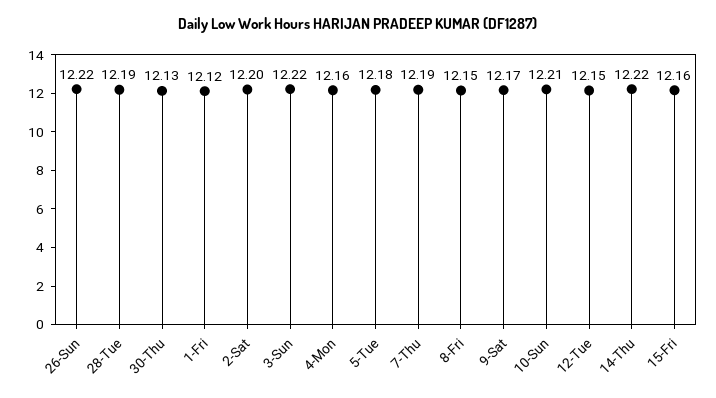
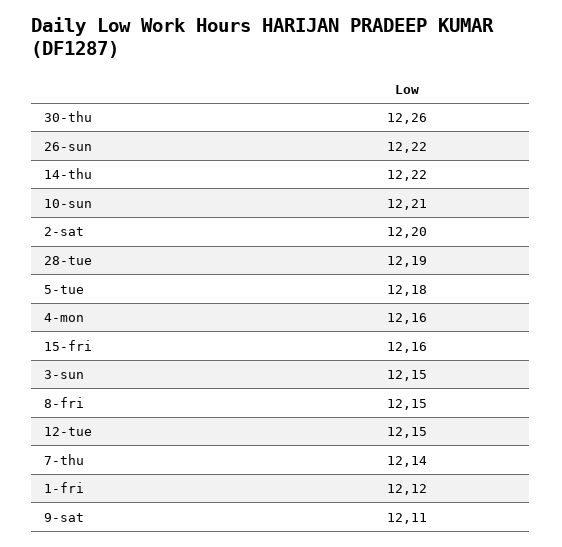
  {
    "26-Sun": 12.22,
    "28-Tue": 12.19,
-   "30-Thu": 12.13,
+   "30-Thu": 12.26,
    "1-Fri": 12.12,
    "2-Sat": 12.2,
-   "3-Sun": 12.22,
+   "3-Sun": 12.15,
    "4-Mon": 12.16,
    "5-Tue": 12.18,
-   "7-Thu": 12.19,
+   "7-Thu": 12.14,
    "8-Fri": 12.15,
-   "9-Sat": 12.17,
+   "9-Sat": 12.11,
    "10-Sun": 12.21,
    "12-Tue": 12.15,
    "14-Thu": 12.22,
    "15-Fri": 12.16
  }

